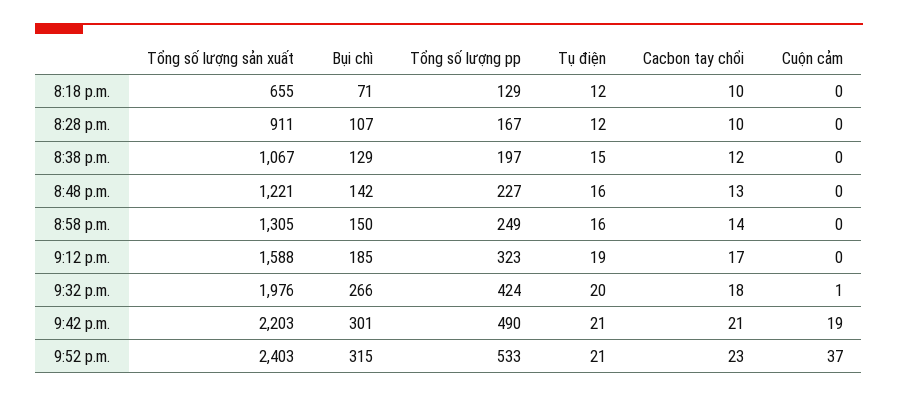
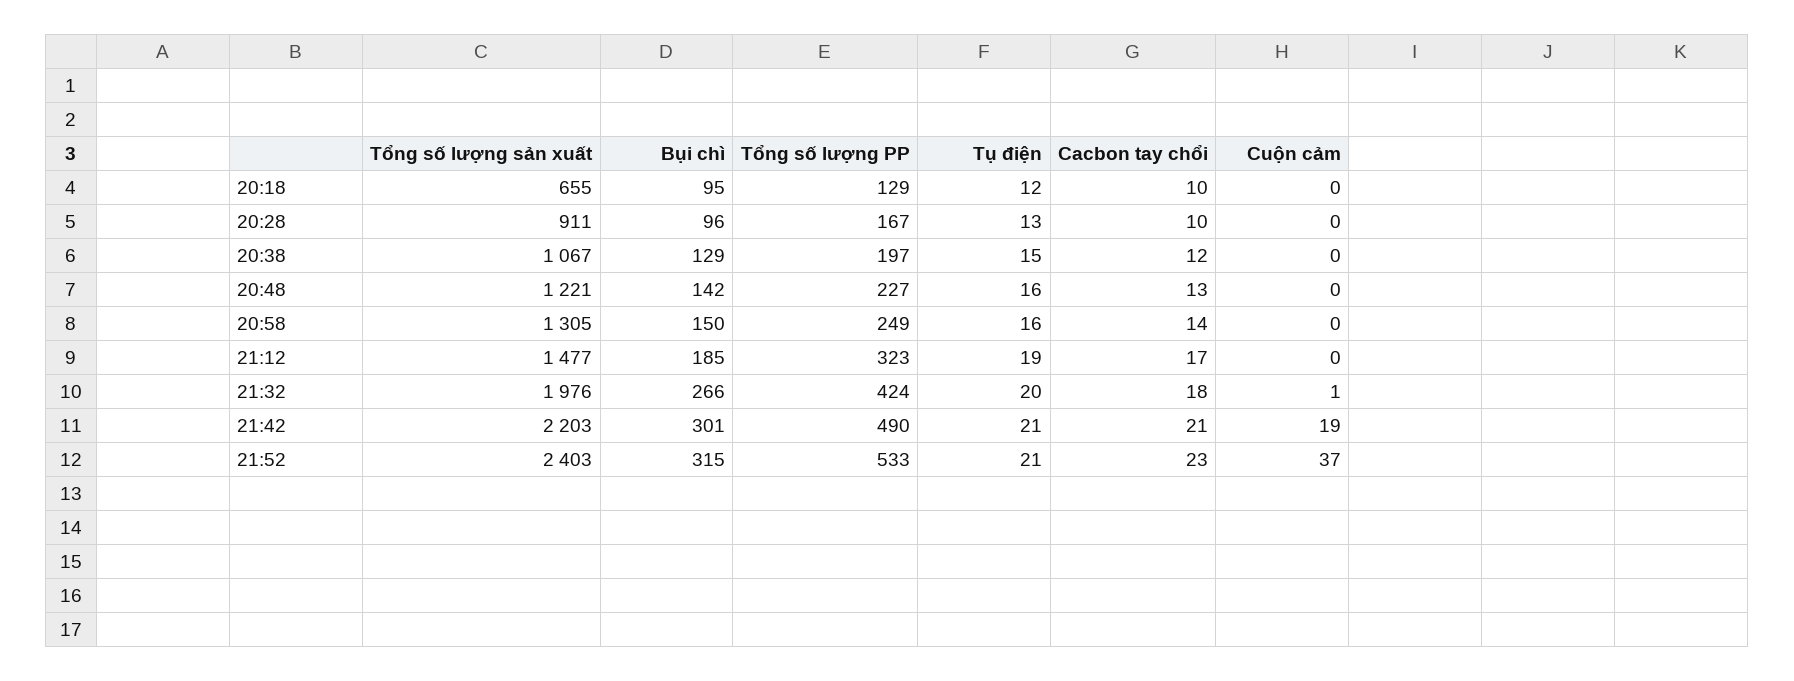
  {
    "Tổng số lượng sản xuất": {
      "8:18 p.m.": 655,
      "8:28 p.m.": 911,
      "8:38 p.m.": 1067,
      "8:48 p.m.": 1221,
      "8:58 p.m.": 1305,
-     "9:12 p.m.": 1588,
+     "9:12 p.m.": 1477,
      "9:32 p.m.": 1976,
      "9:42 p.m.": 2203,
      "9:52 p.m.": 2403
    },
    "Bụi chì": {
-     "8:18 p.m.": 71,
+     "8:18 p.m.": 95,
-     "8:28 p.m.": 107,
+     "8:28 p.m.": 96,
      "8:38 p.m.": 129,
      "8:48 p.m.": 142,
      "8:58 p.m.": 150,
      "9:12 p.m.": 185,
      "9:32 p.m.": 266,
      "9:42 p.m.": 301,
      "9:52 p.m.": 315
    },
    "Tổng số lượng pp": {
      "8:18 p.m.": 129,
      "8:28 p.m.": 167,
      "8:38 p.m.": 197,
      "8:48 p.m.": 227,
      "8:58 p.m.": 249,
      "9:12 p.m.": 323,
      "9:32 p.m.": 424,
      "9:42 p.m.": 490,
      "9:52 p.m.": 533
    },
    "Tụ điện": {
      "8:18 p.m.": 12,
-     "8:28 p.m.": 12,
+     "8:28 p.m.": 13,
      "8:38 p.m.": 15,
      "8:48 p.m.": 16,
      "8:58 p.m.": 16,
      "9:12 p.m.": 19,
      "9:32 p.m.": 20,
      "9:42 p.m.": 21,
      "9:52 p.m.": 21
    },
    "Cacbon tay chổi": {
      "8:18 p.m.": 10,
      "8:28 p.m.": 10,
      "8:38 p.m.": 12,
      "8:48 p.m.": 13,
      "8:58 p.m.": 14,
      "9:12 p.m.": 17,
      "9:32 p.m.": 18,
      "9:42 p.m.": 21,
      "9:52 p.m.": 23
    },
    "Cuộn cảm": {
      "8:18 p.m.": 0,
      "8:28 p.m.": 0,
      "8:38 p.m.": 0,
      "8:48 p.m.": 0,
      "8:58 p.m.": 0,
      "9:12 p.m.": 0,
      "9:32 p.m.": 1,
      "9:42 p.m.": 19,
      "9:52 p.m.": 37
    }
  }

